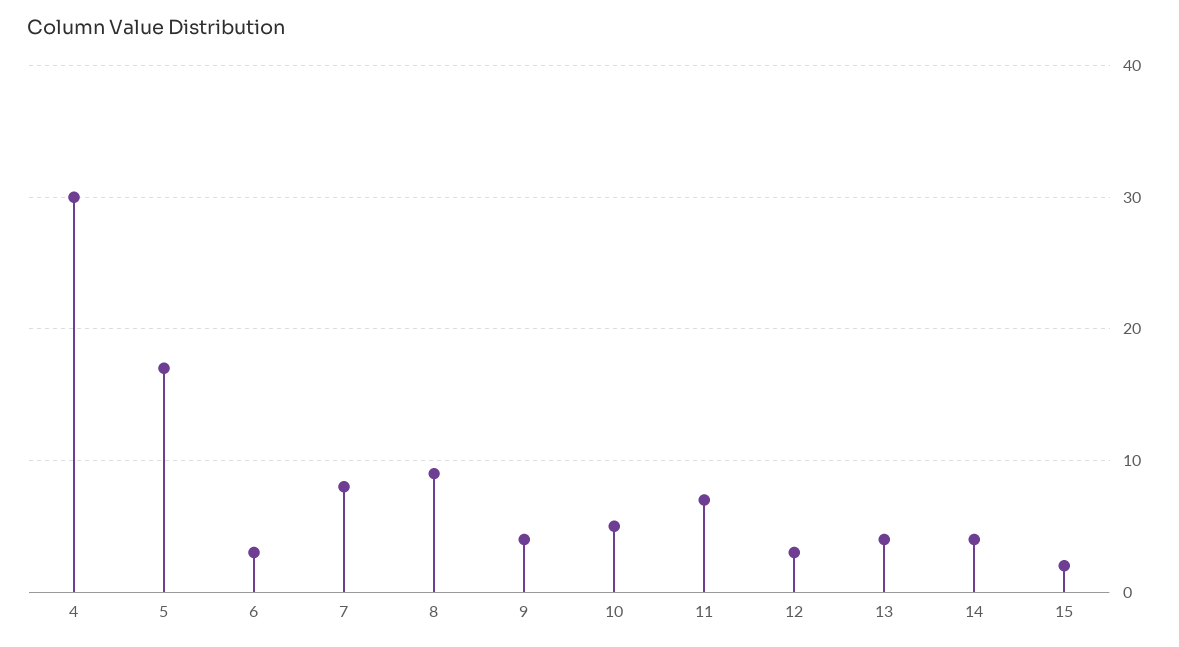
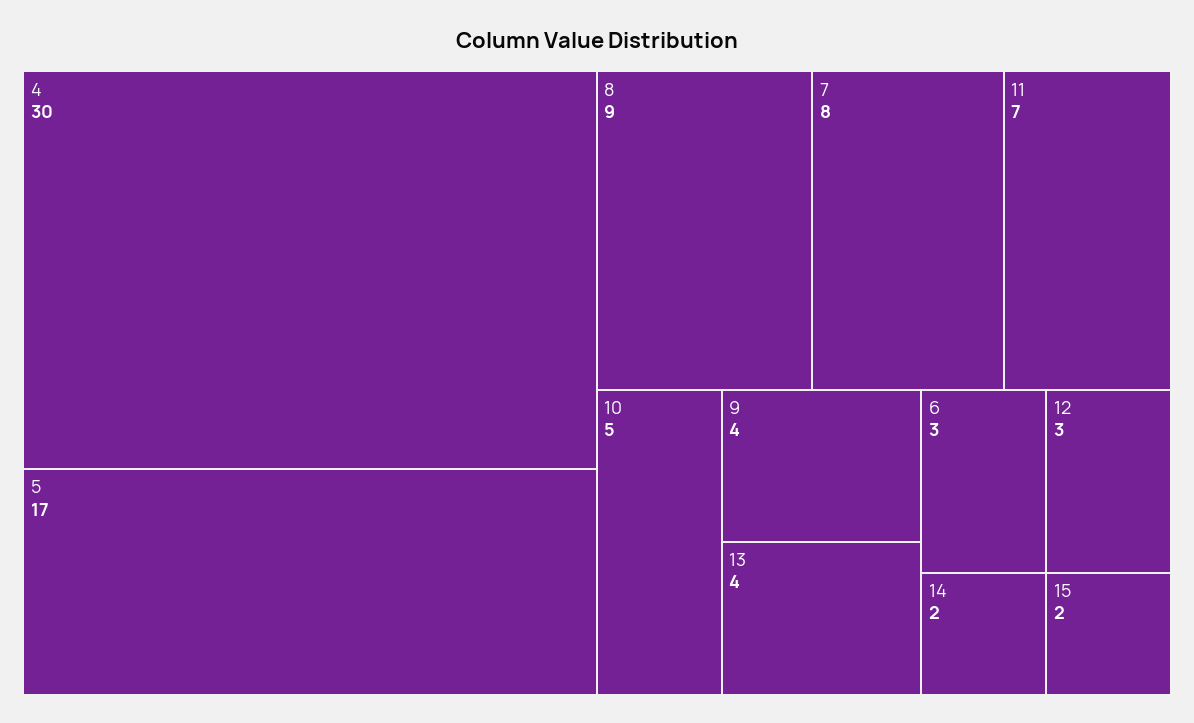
  {
    "4": 30,
    "5": 17,
    "6": 3,
    "7": 8,
    "8": 9,
    "9": 4,
    "10": 5,
    "11": 7,
    "12": 3,
    "13": 4,
-   "14": 4,
+   "14": 2,
    "15": 2
  }

